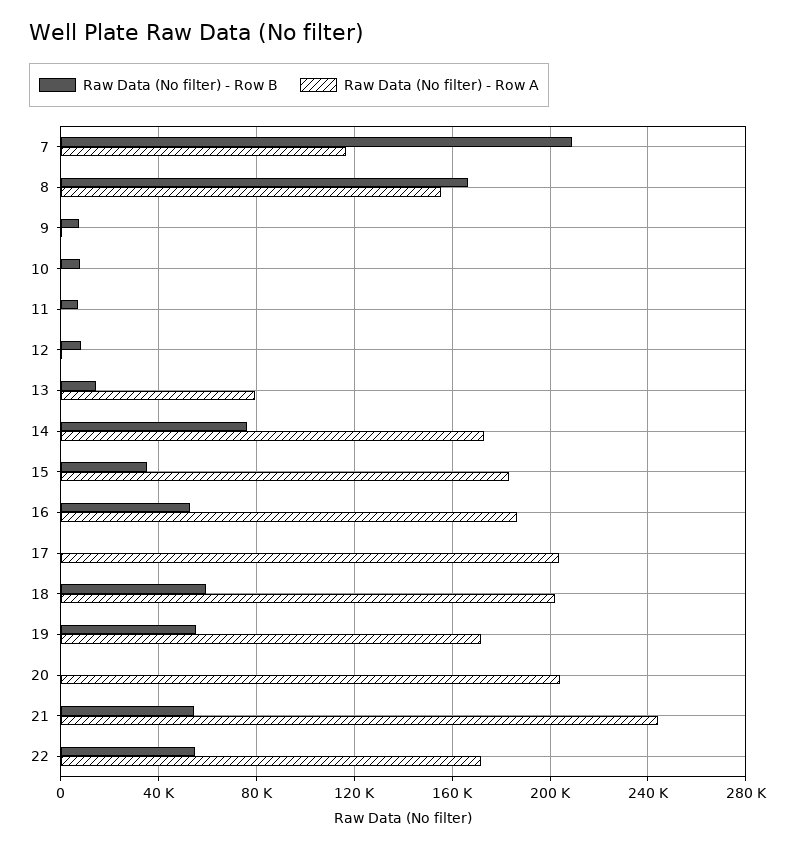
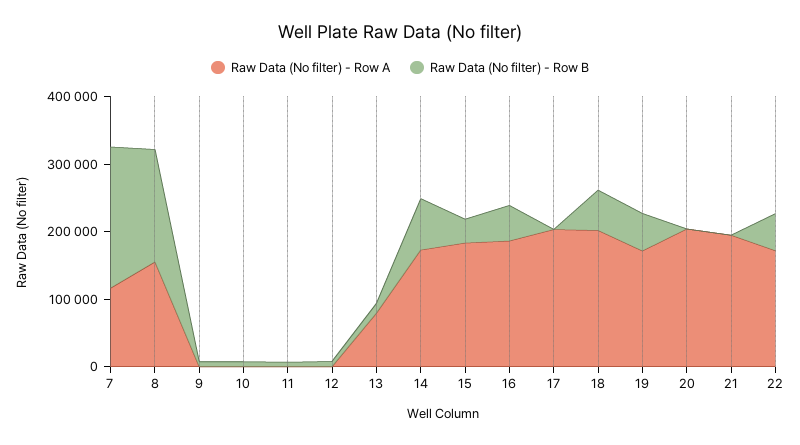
  {
    "Raw Data (No filter) - Row B": {
      "7": 210000,
      "8": 165000,
      "9": 5000,
      "10": 10000,
      "11": 5000,
      "12": 10000,
      "13": 15000,
      "14": 75000,
      "15": 35000,
      "16": 55000,
      "17": 0,
      "18": 60000,
      "19": 55000,
      "20": 0,
-     "21": 55000,
+     "21": 0,
      "22": 55000
    },
    "Raw Data (No filter) - Row A": {
      "7": 115000,
      "8": 155000,
      "9": 0,
      "10": 0,
      "11": 0,
      "12": 0,
      "13": 80000,
      "14": 175000,
      "15": 185000,
      "16": 185000,
      "17": 205000,
      "18": 200000,
      "19": 170000,
      "20": 205000,
-     "21": 245000,
+     "21": 200000,
      "22": 170000
    }
  }

